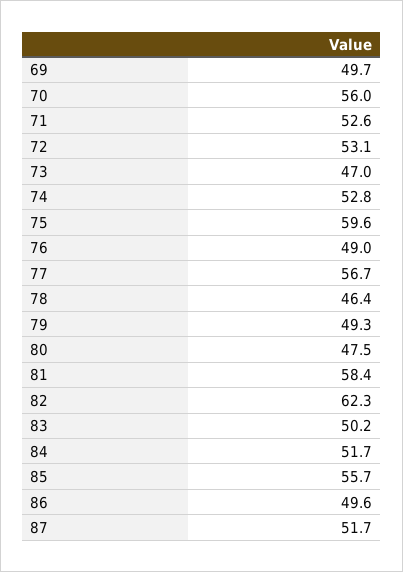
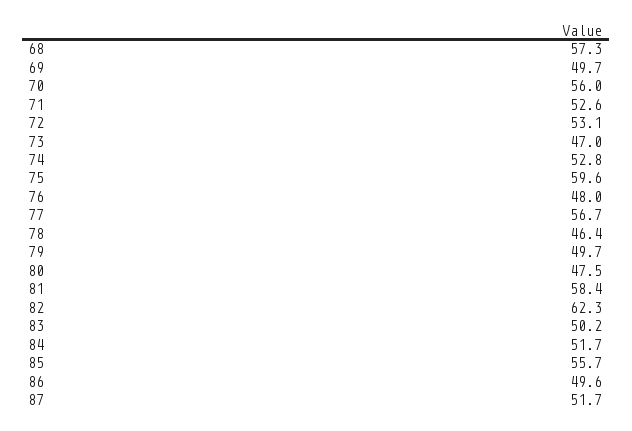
  {
    "69": 49.7,
    "70": 56,
    "71": 52.6,
    "72": 53.1,
    "73": 47,
    "74": 52.8,
    "75": 59.6,
-   "76": 49,
+   "76": 48,
    "77": 56.7,
    "78": 46.4,
-   "79": 49.3,
+   "79": 49.7,
    "80": 47.5,
    "81": 58.4,
    "82": 62.3,
    "83": 50.2,
    "84": 51.7,
    "85": 55.7,
    "86": 49.6,
-   "87": 51.7
+   "87": 51.7,
+   "68": 57.3
  }

